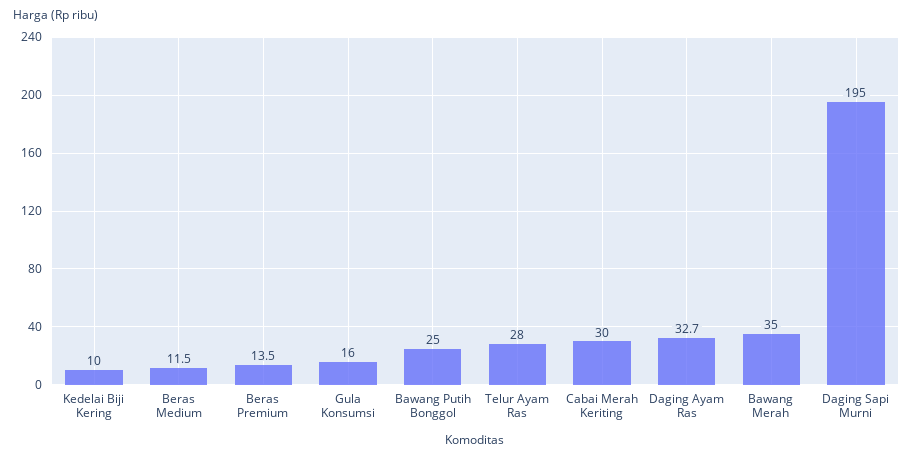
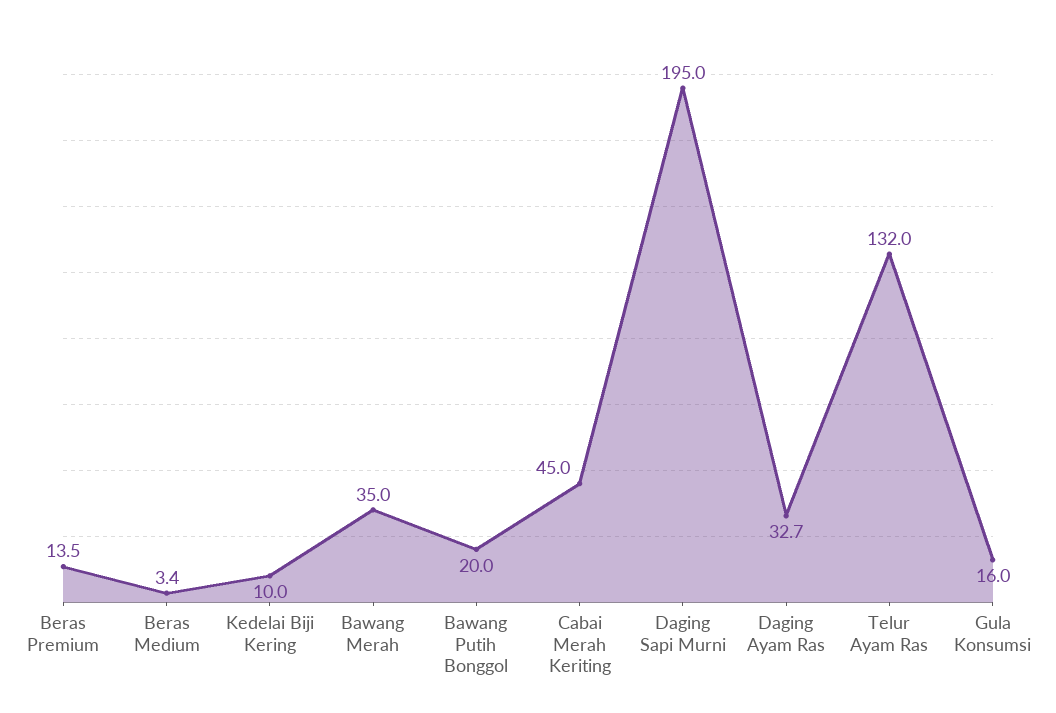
  {
    "Kedelai Biji Kering": 10,
-   "Beras Medium": 11.5,
+   "Beras Medium": 3.4,
    "Beras Premium": 13.5,
    "Gula Konsumsi": 16,
-   "Bawang Putih Bonggol": 25,
+   "Bawang Putih Bonggol": 20,
-   "Telur Ayam Ras": 28,
+   "Telur Ayam Ras": 132,
-   "Cabai Merah Keriting": 30,
+   "Cabai Merah Keriting": 45,
    "Daging Ayam Ras": 32.7,
    "Bawang Merah": 35,
    "Daging Sapi Murni": 195
  }

